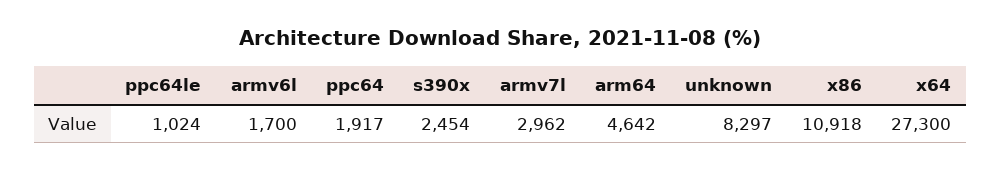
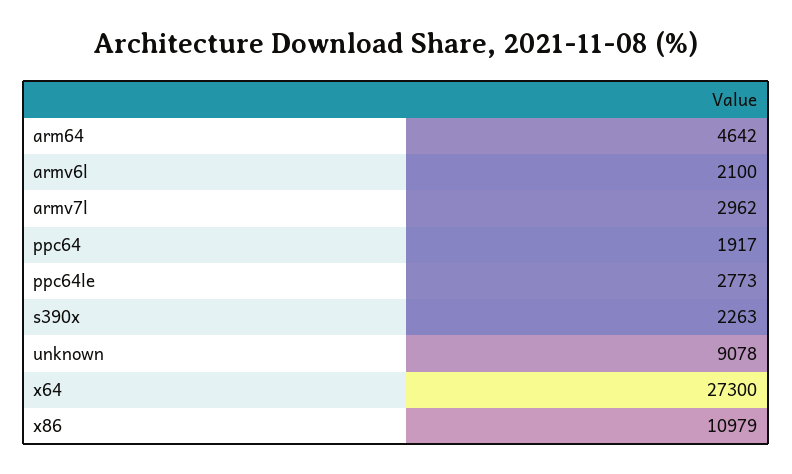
  {
-   "ppc64le": 1024,
+   "ppc64le": 2773,
-   "armv6l": 1700,
+   "armv6l": 2100,
    "ppc64": 1917,
-   "s390x": 2454,
+   "s390x": 2263,
    "armv7l": 2962,
    "arm64": 4642,
-   "unknown": 8297,
+   "unknown": 9078,
-   "x86": 10918,
+   "x86": 10979,
    "x64": 27300
  }

